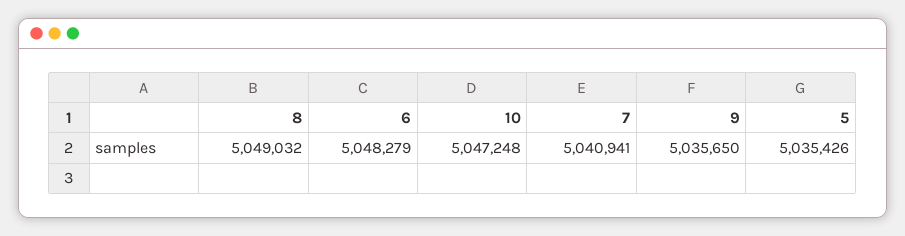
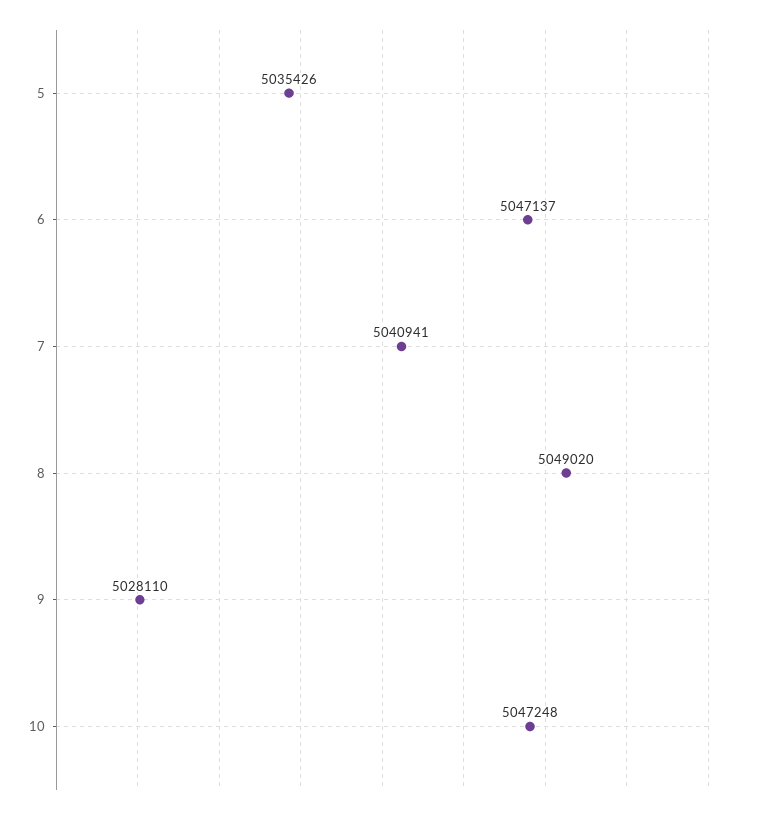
  {
-   "8": 5049032,
+   "8": 5049020,
-   "6": 5048279,
+   "6": 5047137,
    "10": 5047248,
    "7": 5040941,
-   "9": 5035650,
+   "9": 5028110,
    "5": 5035426
  }

